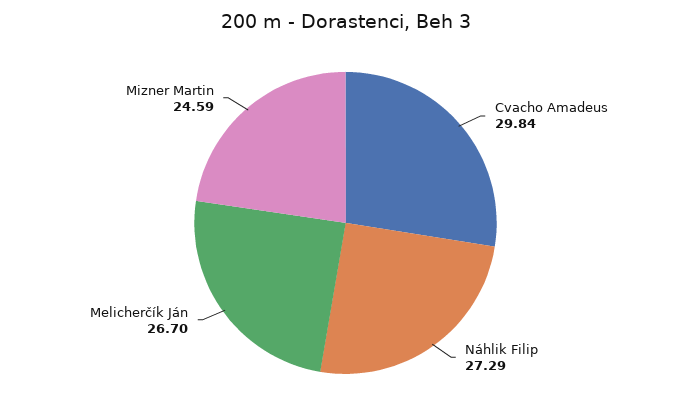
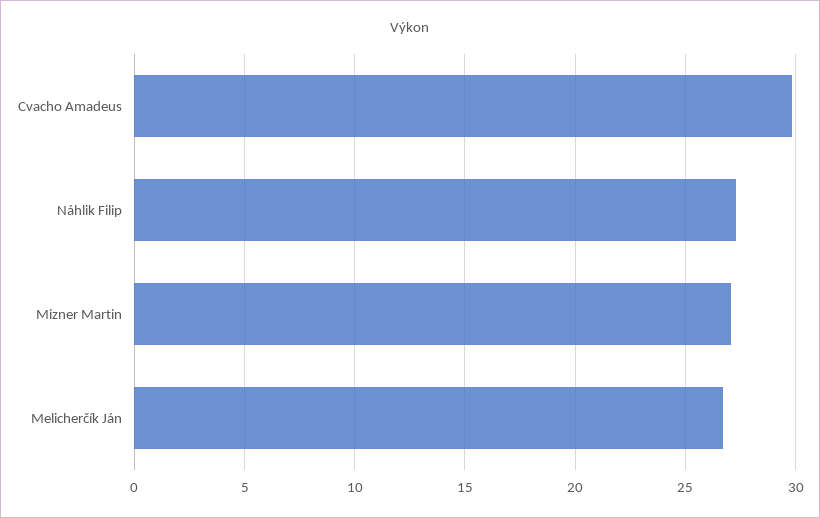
  {
    "Cvacho Amadeus": 29.84,
    "Náhlik Filip": 27.29,
    "Melicherčík Ján": 26.7,
-   "Mizner Martin": 24.59
+   "Mizner Martin": 27
  }

